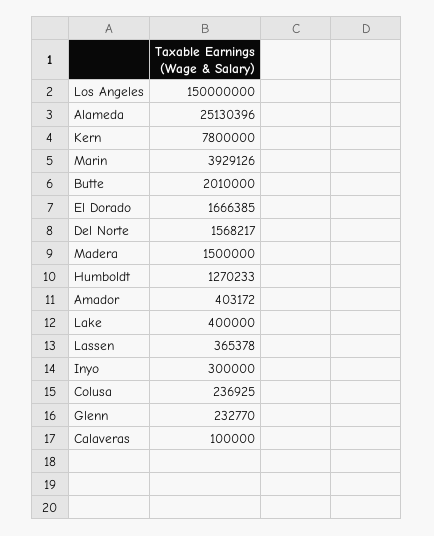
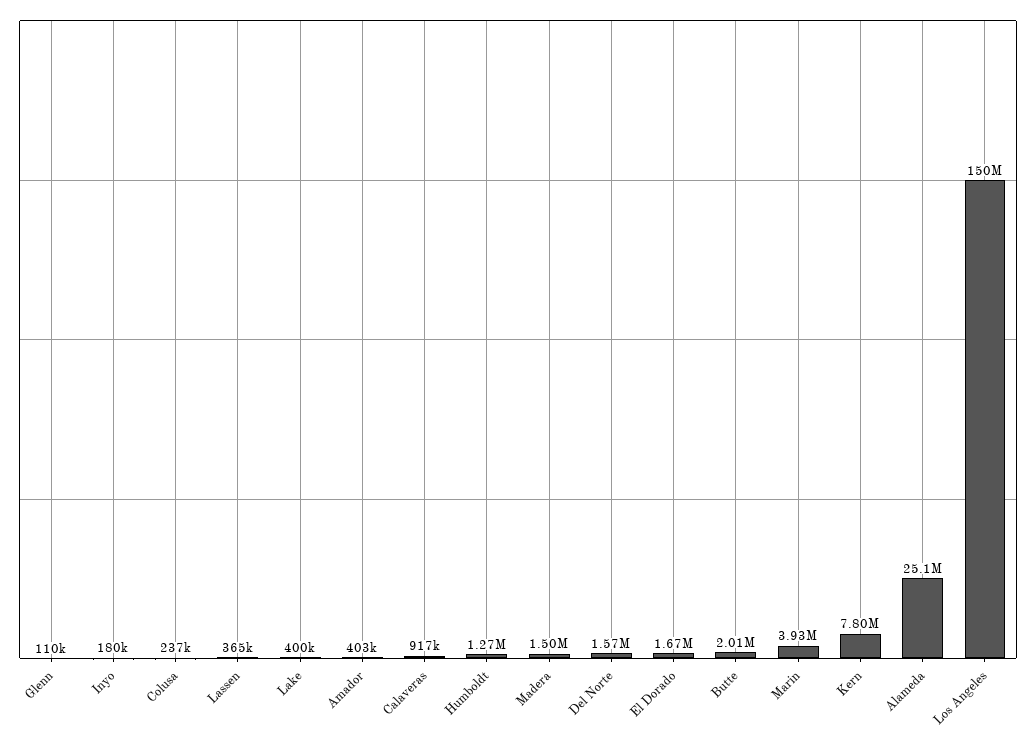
  {
    "Los Angeles": 150000000,
    "Alameda": 25130396,
    "Kern": 7800000,
    "Marin": 3929126,
    "Butte": 2010000,
    "El Dorado": 1666385,
    "Del Norte": 1568217,
    "Madera": 1500000,
    "Humboldt": 1270233,
    "Amador": 403172,
    "Lake": 400000,
    "Lassen": 365378,
-   "Inyo": 300000,
+   "Inyo": 180000,
    "Colusa": 236925,
-   "Glenn": 232770,
+   "Glenn": 110000,
-   "Calaveras": 100000
+   "Calaveras": 917000
  }

